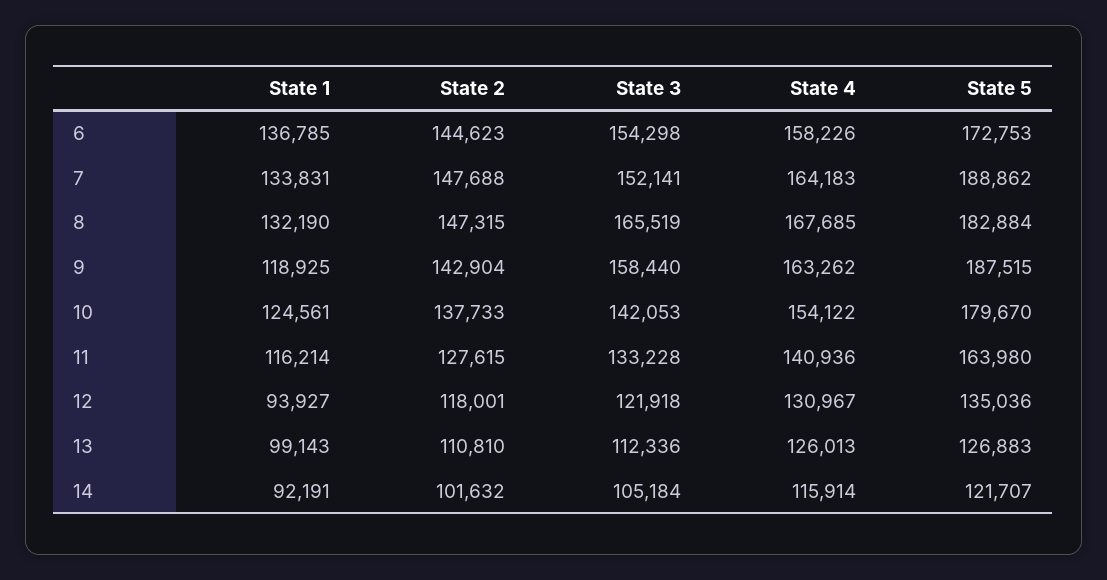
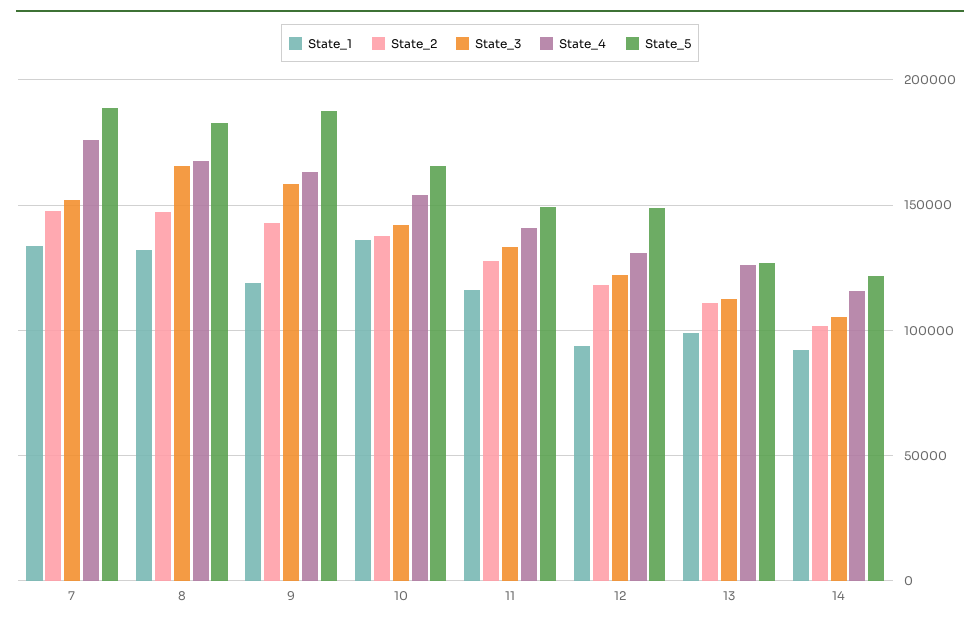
  {
    "State 1": {
-     "6": 136785,
      "7": 133831,
      "8": 132190,
      "9": 118925,
-     "10": 124561,
+     "10": 135000,
      "11": 116214,
      "12": 93927,
      "13": 99143,
      "14": 92191
    },
    "State 2": {
-     "6": 144623,
      "7": 147688,
      "8": 147315,
      "9": 142904,
      "10": 137733,
      "11": 127615,
      "12": 118001,
      "13": 110810,
      "14": 101632
    },
    "State 3": {
-     "6": 154298,
      "7": 152141,
      "8": 165519,
      "9": 158440,
      "10": 142053,
      "11": 133228,
      "12": 121918,
      "13": 112336,
      "14": 105184
    },
    "State 4": {
-     "6": 158226,
-     "7": 164183,
+     "7": 175000,
      "8": 167685,
      "9": 163262,
      "10": 154122,
      "11": 140936,
      "12": 130967,
      "13": 126013,
      "14": 115914
    },
    "State 5": {
-     "6": 172753,
      "7": 188862,
      "8": 182884,
      "9": 187515,
-     "10": 179670,
+     "10": 165000,
-     "11": 163980,
+     "11": 150000,
-     "12": 135036,
+     "12": 150000,
      "13": 126883,
      "14": 121707
    }
  }

